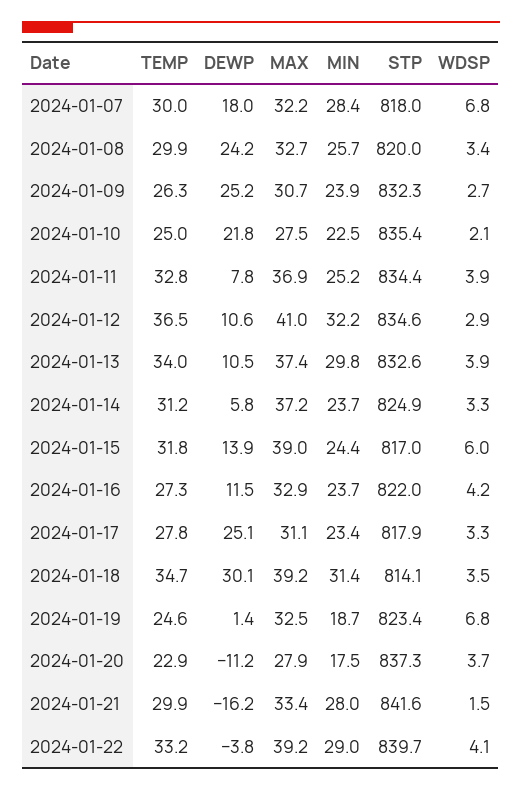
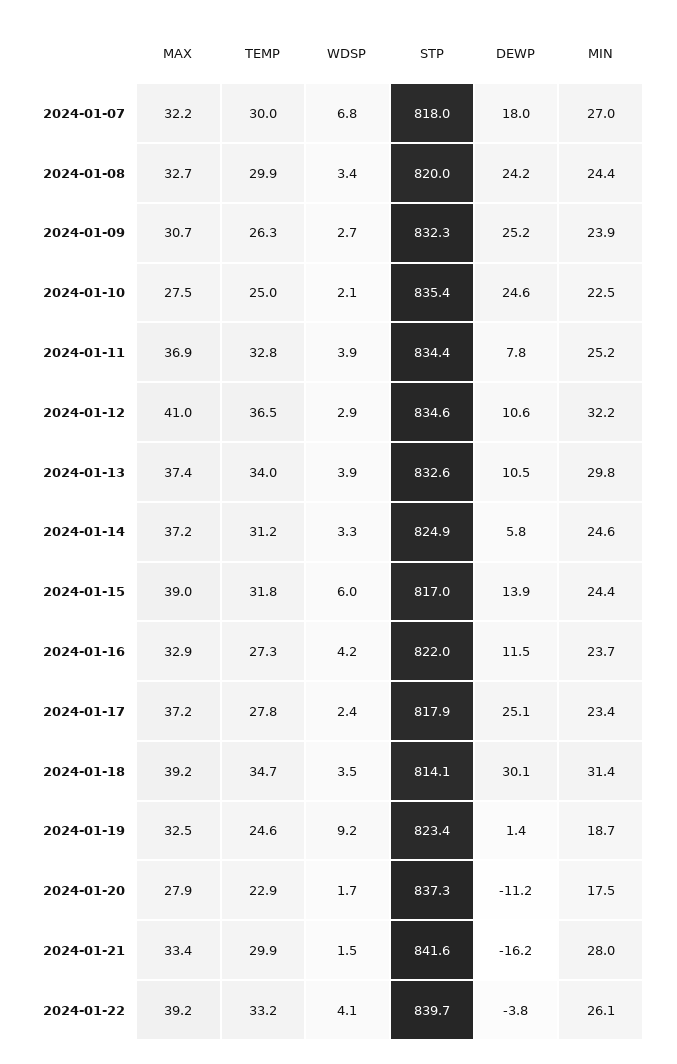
  {
    "TEMP": {
      "2024-01-07": 30,
      "2024-01-08": 29.9,
      "2024-01-09": 26.3,
      "2024-01-10": 25,
      "2024-01-11": 32.8,
      "2024-01-12": 36.5,
      "2024-01-13": 34,
      "2024-01-14": 31.2,
      "2024-01-15": 31.8,
      "2024-01-16": 27.3,
      "2024-01-17": 27.8,
      "2024-01-18": 34.7,
      "2024-01-19": 24.6,
      "2024-01-20": 22.9,
      "2024-01-21": 29.9,
      "2024-01-22": 33.2
    },
    "DEWP": {
      "2024-01-07": 18,
      "2024-01-08": 24.2,
      "2024-01-09": 25.2,
-     "2024-01-10": 21.8,
+     "2024-01-10": 24.6,
      "2024-01-11": 7.8,
      "2024-01-12": 10.6,
      "2024-01-13": 10.5,
      "2024-01-14": 5.8,
      "2024-01-15": 13.9,
      "2024-01-16": 11.5,
      "2024-01-17": 25.1,
      "2024-01-18": 30.1,
      "2024-01-19": 1.4,
      "2024-01-20": -11.2,
      "2024-01-21": -16.2,
      "2024-01-22": -3.8
    },
    "MAX": {
      "2024-01-07": 32.2,
      "2024-01-08": 32.7,
      "2024-01-09": 30.7,
      "2024-01-10": 27.5,
      "2024-01-11": 36.9,
      "2024-01-12": 41,
      "2024-01-13": 37.4,
      "2024-01-14": 37.2,
      "2024-01-15": 39,
      "2024-01-16": 32.9,
-     "2024-01-17": 31.1,
+     "2024-01-17": 37.2,
      "2024-01-18": 39.2,
      "2024-01-19": 32.5,
      "2024-01-20": 27.9,
      "2024-01-21": 33.4,
      "2024-01-22": 39.2
    },
    "MIN": {
-     "2024-01-07": 28.4,
+     "2024-01-07": 27,
-     "2024-01-08": 25.7,
+     "2024-01-08": 24.4,
      "2024-01-09": 23.9,
      "2024-01-10": 22.5,
      "2024-01-11": 25.2,
      "2024-01-12": 32.2,
      "2024-01-13": 29.8,
-     "2024-01-14": 23.7,
+     "2024-01-14": 24.6,
      "2024-01-15": 24.4,
      "2024-01-16": 23.7,
      "2024-01-17": 23.4,
      "2024-01-18": 31.4,
      "2024-01-19": 18.7,
      "2024-01-20": 17.5,
      "2024-01-21": 28,
-     "2024-01-22": 29
+     "2024-01-22": 26.1
    },
    "STP": {
      "2024-01-07": 818,
      "2024-01-08": 820,
      "2024-01-09": 832.3,
      "2024-01-10": 835.4,
      "2024-01-11": 834.4,
      "2024-01-12": 834.6,
      "2024-01-13": 832.6,
      "2024-01-14": 824.9,
      "2024-01-15": 817,
      "2024-01-16": 822,
      "2024-01-17": 817.9,
      "2024-01-18": 814.1,
      "2024-01-19": 823.4,
      "2024-01-20": 837.3,
      "2024-01-21": 841.6,
      "2024-01-22": 839.7
    },
    "WDSP": {
      "2024-01-07": 6.8,
      "2024-01-08": 3.4,
      "2024-01-09": 2.7,
      "2024-01-10": 2.1,
      "2024-01-11": 3.9,
      "2024-01-12": 2.9,
      "2024-01-13": 3.9,
      "2024-01-14": 3.3,
      "2024-01-15": 6,
      "2024-01-16": 4.2,
-     "2024-01-17": 3.3,
+     "2024-01-17": 2.4,
      "2024-01-18": 3.5,
-     "2024-01-19": 6.8,
+     "2024-01-19": 9.2,
-     "2024-01-20": 3.7,
+     "2024-01-20": 1.7,
      "2024-01-21": 1.5,
      "2024-01-22": 4.1
    }
  }

